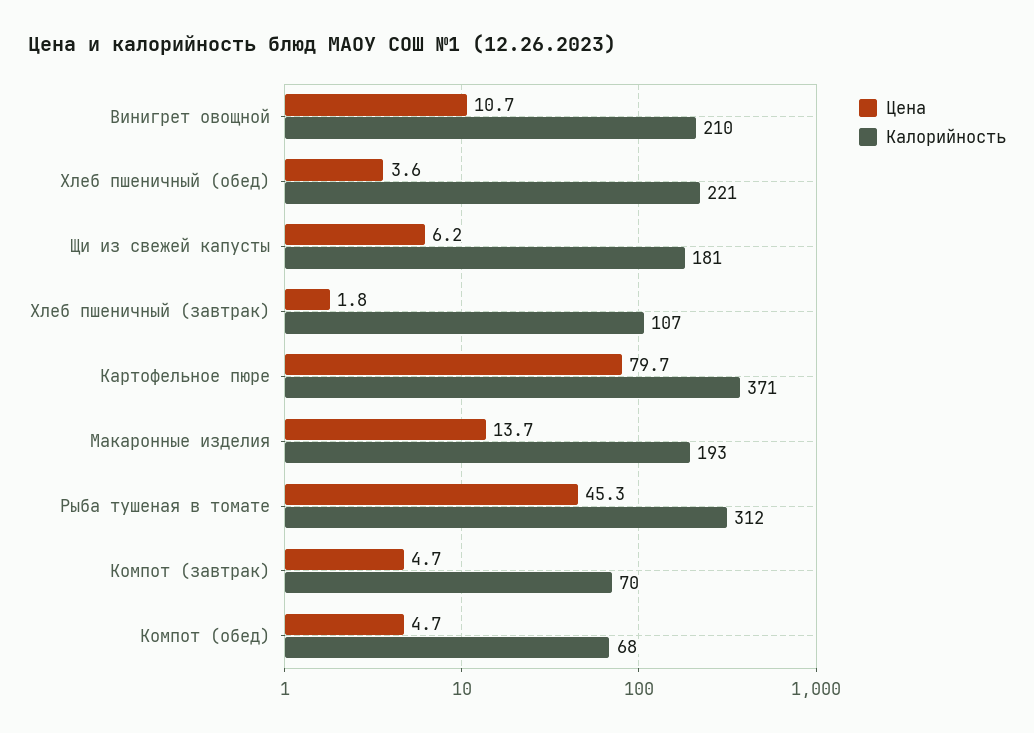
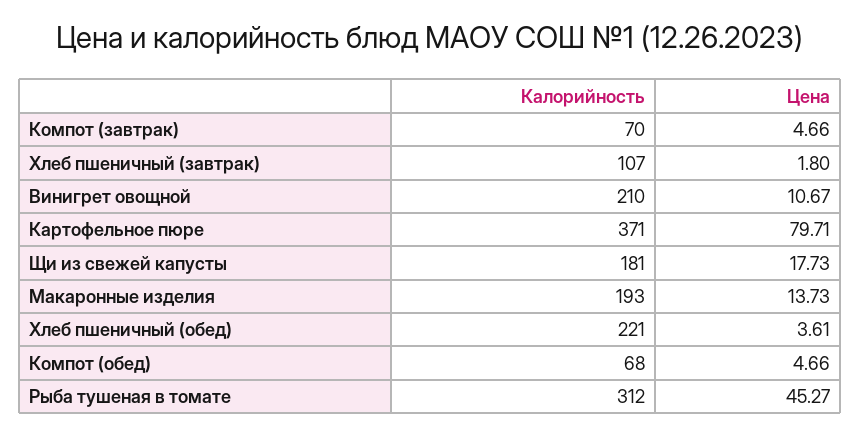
  {
    "Цена": {
      "Винигрет овощной": 10.67,
      "Хлеб пшеничный (обед)": 3.61,
-     "Щи из свежей капусты": 6.2,
+     "Щи из свежей капусты": 17.73,
      "Хлеб пшеничный (завтрак)": 1.8,
      "Картофельное пюре": 79.71,
      "Макаронные изделия": 13.73,
      "Рыба тушеная в томате": 45.27,
      "Компот (завтрак)": 4.66,
      "Компот (обед)": 4.66
    },
    "Калорийность": {
      "Винигрет овощной": 210,
      "Хлеб пшеничный (обед)": 221,
      "Щи из свежей капусты": 181,
      "Хлеб пшеничный (завтрак)": 107,
      "Картофельное пюре": 371,
      "Макаронные изделия": 193,
      "Рыба тушеная в томате": 312,
      "Компот (завтрак)": 70,
      "Компот (обед)": 68
    }
  }

